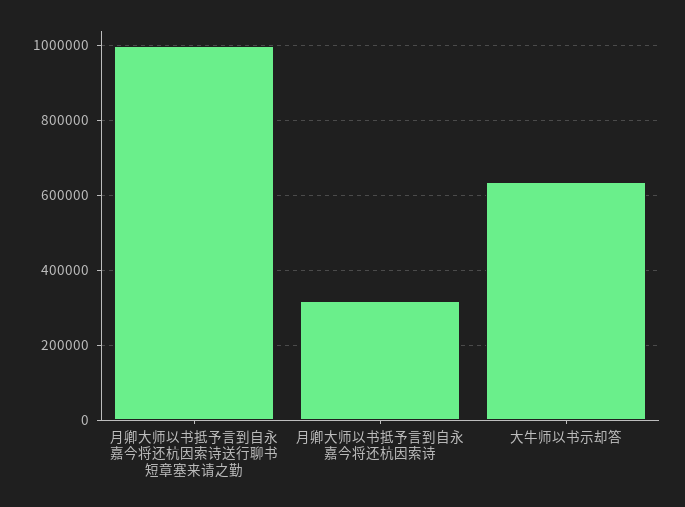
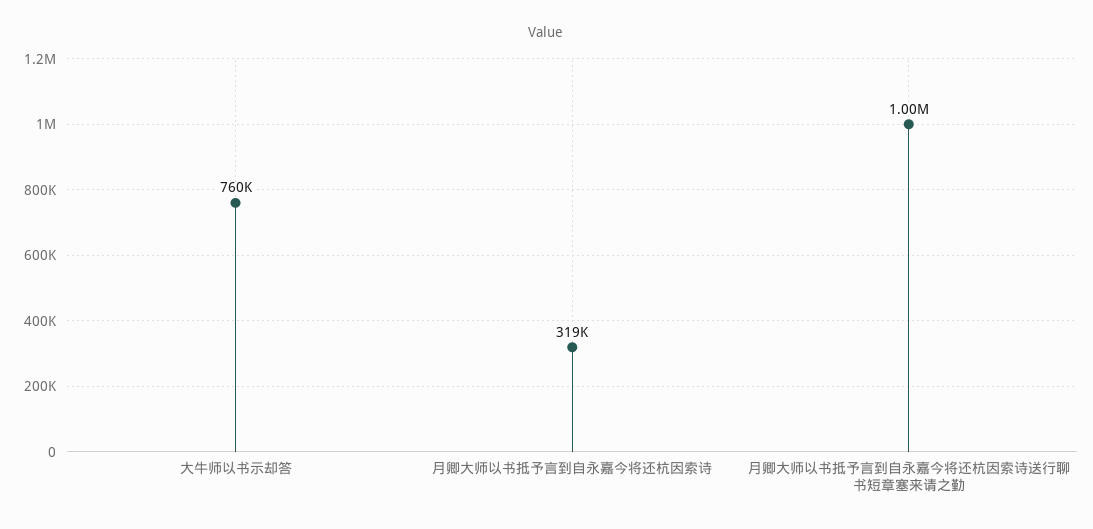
  {
    "月卿大师以书抵予言到自永嘉今将还杭因索诗送行聊书短章塞来请之勤": 1000000,
    "月卿大师以书抵予言到自永嘉今将还杭因索诗": 319000,
-   "大牛师以书示却答": 640000
+   "大牛师以书示却答": 760000
  }

